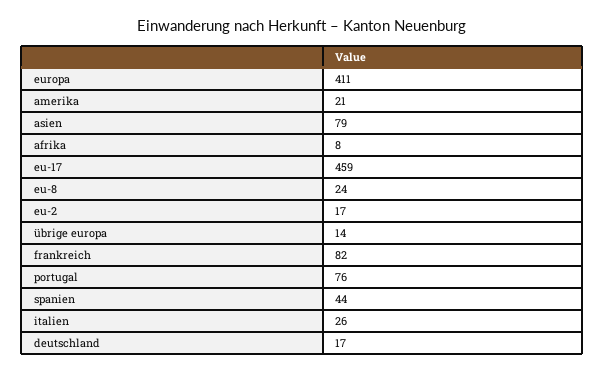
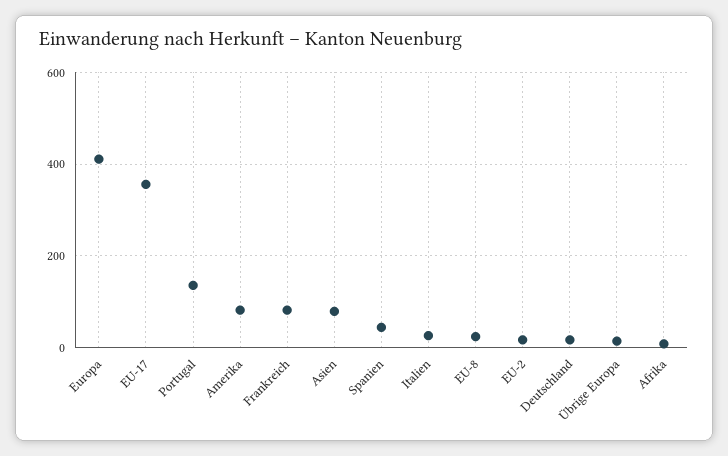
  {
    "europa": 411,
-   "amerika": 21,
+   "amerika": 80,
    "asien": 79,
    "afrika": 8,
-   "eu-17": 459,
+   "eu-17": 360,
    "eu-8": 24,
    "eu-2": 17,
    "übrige europa": 14,
    "frankreich": 82,
-   "portugal": 76,
+   "portugal": 140,
    "spanien": 44,
    "italien": 26,
    "deutschland": 17
  }

